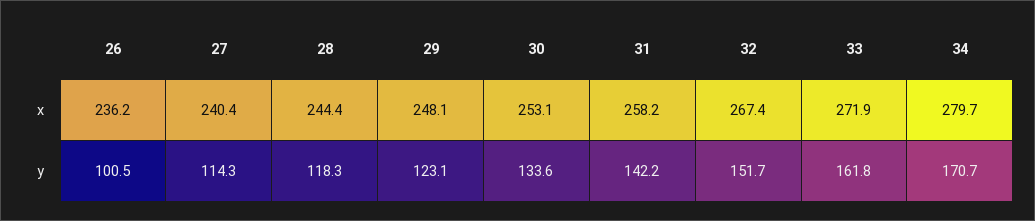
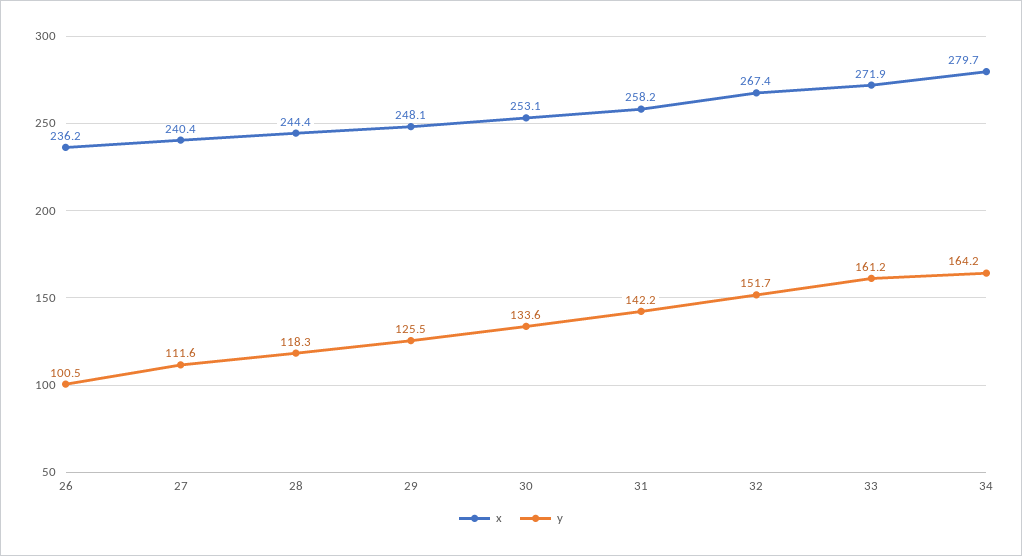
  {
    "x": {
      "26": 236.2,
      "27": 240.4,
      "28": 244.4,
      "29": 248.1,
      "30": 253.1,
      "31": 258.2,
      "32": 267.4,
      "33": 271.9,
      "34": 279.7
    },
    "y": {
      "26": 100.5,
-     "27": 114.3,
+     "27": 111.6,
      "28": 118.3,
-     "29": 123.1,
+     "29": 125.5,
      "30": 133.6,
      "31": 142.2,
      "32": 151.7,
-     "33": 161.8,
+     "33": 161.2,
-     "34": 170.7
+     "34": 164.2
    }
  }

